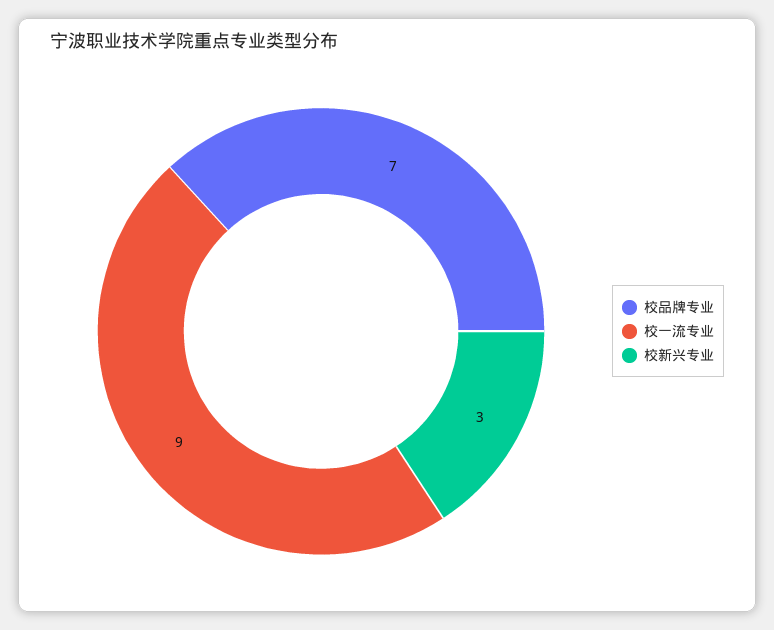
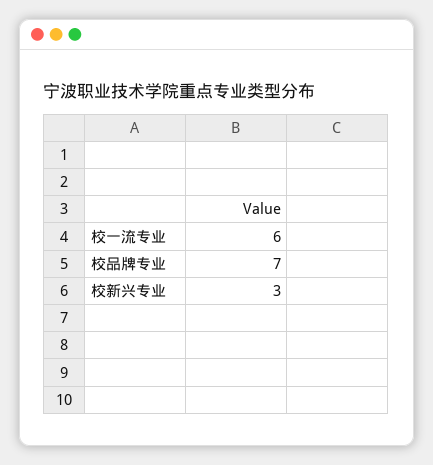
  {
    "校品牌专业": 7,
-   "校一流专业": 9,
+   "校一流专业": 6,
    "校新兴专业": 3
  }

